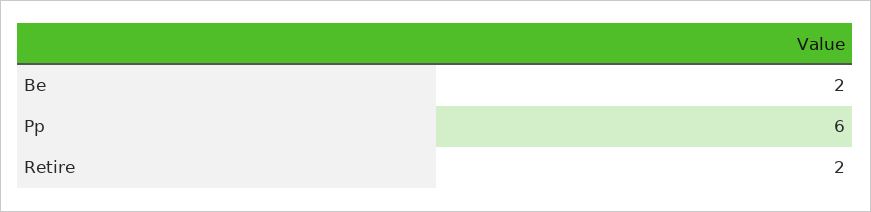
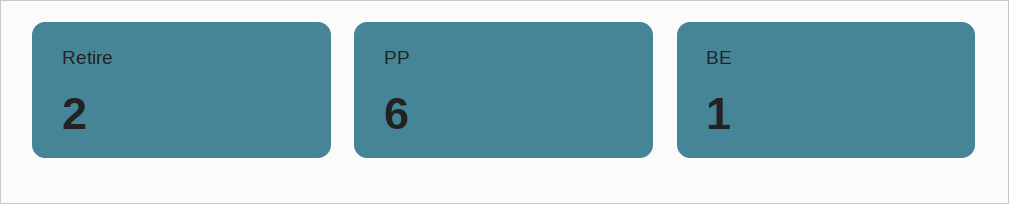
  {
-   "Be": 2,
+   "Be": 1,
    "Pp": 6,
    "Retire": 2
  }

